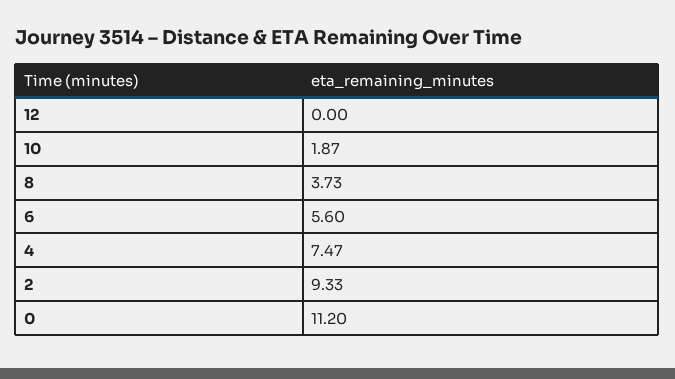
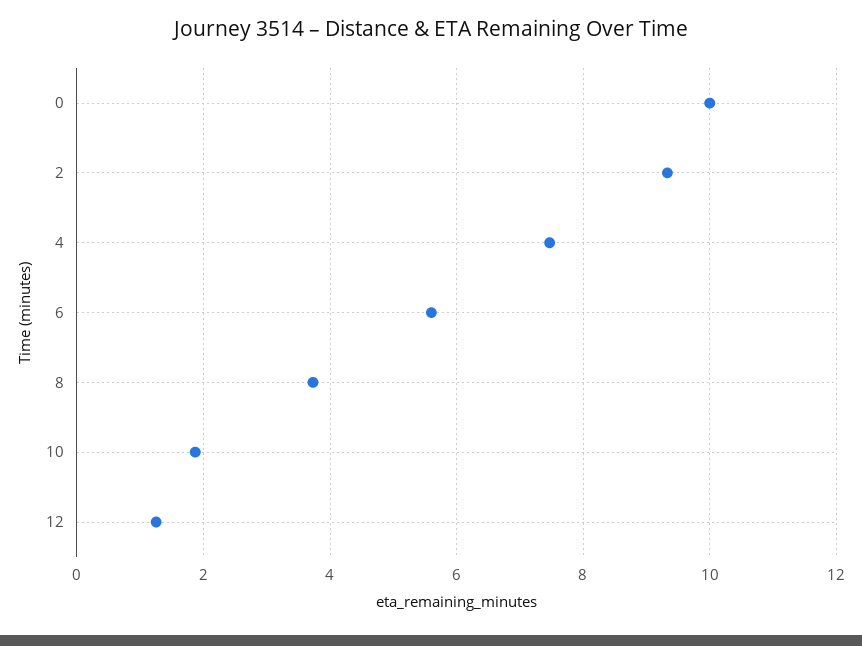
  {
-   "12": 0,
+   "12": 1.2,
    "10": 1.87,
    "8": 3.73,
    "6": 5.6,
    "4": 7.47,
    "2": 9.33,
-   "0": 11.2
+   "0": 10
  }

